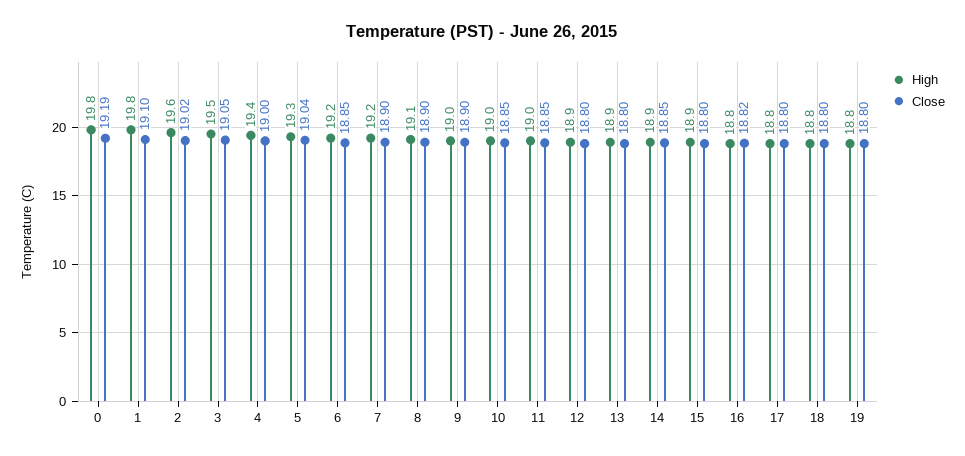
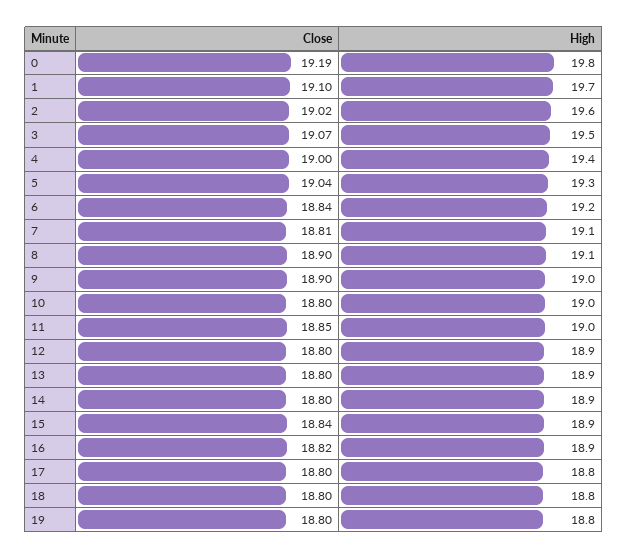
  {
    "High": {
      "0": 19.8,
-     "1": 19.8,
+     "1": 19.7,
      "2": 19.6,
      "3": 19.5,
      "4": 19.4,
      "5": 19.3,
      "6": 19.2,
-     "7": 19.2,
+     "7": 19.1,
      "8": 19.1,
      "9": 19,
      "10": 19,
      "11": 19,
      "12": 18.9,
      "13": 18.9,
      "14": 18.9,
      "15": 18.9,
-     "16": 18.8,
+     "16": 18.9,
      "17": 18.8,
      "18": 18.8,
      "19": 18.8
    },
    "Close": {
      "0": 19.19,
      "1": 19.1,
      "2": 19.02,
-     "3": 19.05,
+     "3": 19.07,
      "4": 19,
      "5": 19.04,
-     "6": 18.85,
+     "6": 18.84,
-     "7": 18.9,
+     "7": 18.81,
      "8": 18.9,
      "9": 18.9,
-     "10": 18.85,
+     "10": 18.8,
      "11": 18.85,
      "12": 18.8,
      "13": 18.8,
-     "14": 18.85,
+     "14": 18.8,
-     "15": 18.8,
+     "15": 18.84,
      "16": 18.82,
      "17": 18.8,
      "18": 18.8,
      "19": 18.8
    }
  }

